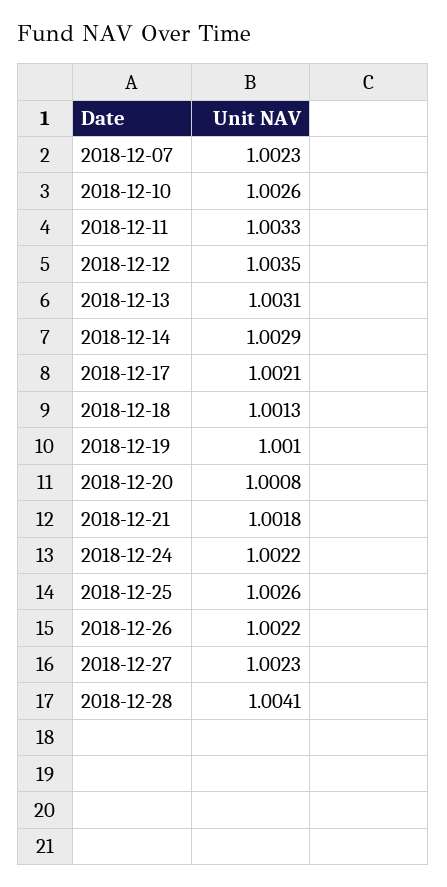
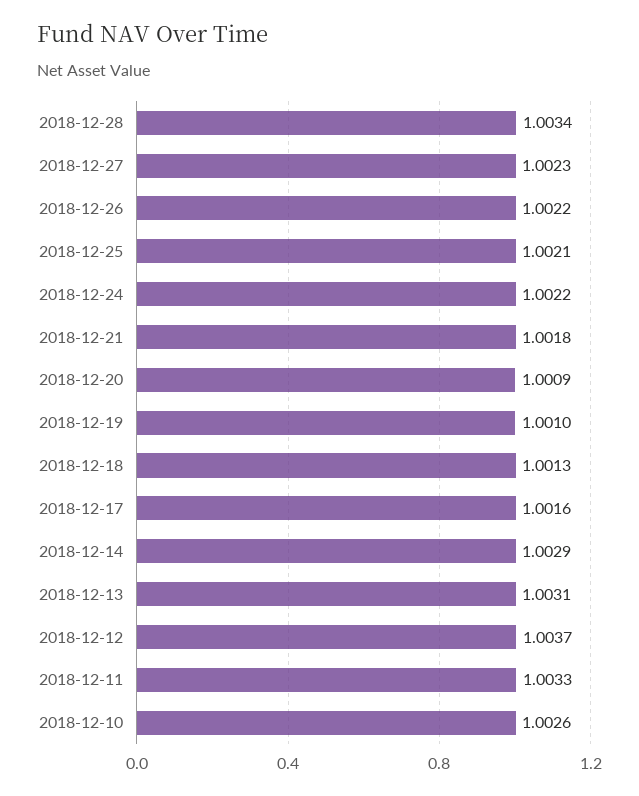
  {
-   "2018-12-07": 1.0023,
    "2018-12-10": 1.0026,
    "2018-12-11": 1.0033,
-   "2018-12-12": 1.0035,
+   "2018-12-12": 1.0037,
    "2018-12-13": 1.0031,
    "2018-12-14": 1.0029,
-   "2018-12-17": 1.0021,
+   "2018-12-17": 1.0016,
    "2018-12-18": 1.0013,
    "2018-12-19": 1.001,
-   "2018-12-20": 1.0008,
+   "2018-12-20": 1.0009,
    "2018-12-21": 1.0018,
    "2018-12-24": 1.0022,
-   "2018-12-25": 1.0026,
+   "2018-12-25": 1.0021,
    "2018-12-26": 1.0022,
    "2018-12-27": 1.0023,
-   "2018-12-28": 1.0041
+   "2018-12-28": 1.0034
  }

